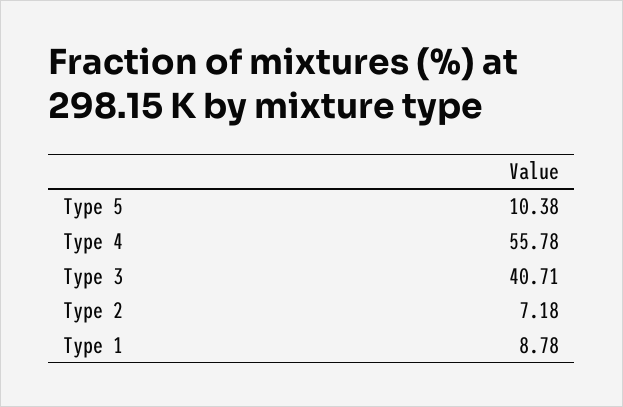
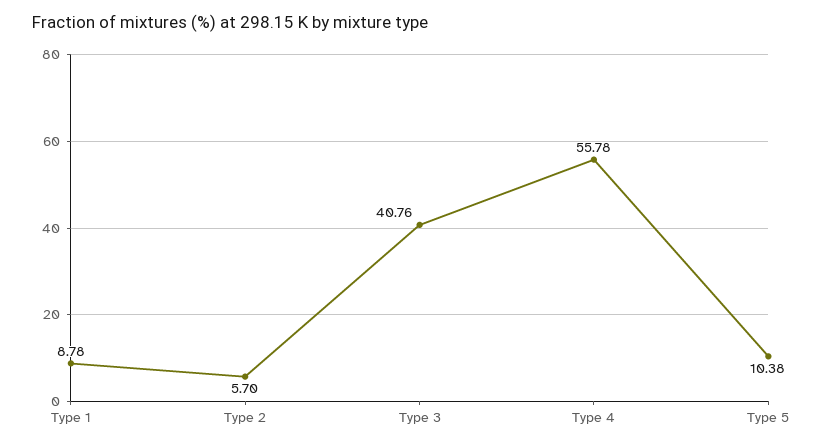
  {
    "Type 5": 10.38,
    "Type 4": 55.78,
-   "Type 3": 40.71,
+   "Type 3": 40.76,
-   "Type 2": 7.18,
+   "Type 2": 5.7,
    "Type 1": 8.78
  }

